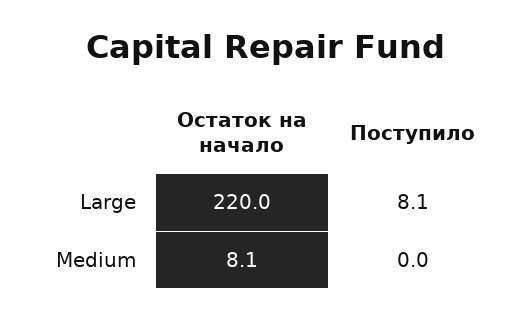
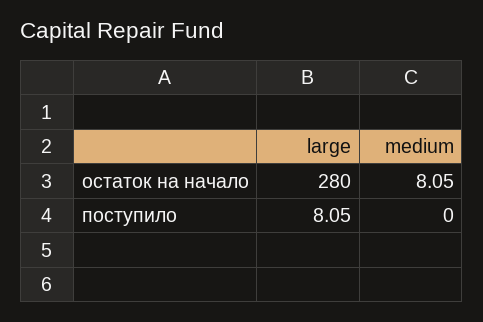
  {
    "Остаток на начало": {
-     "Large": 220,
+     "Large": 280,
      "Medium": 8.05
    },
    "Поступило": {
      "Large": 8.05,
      "Medium": 0
    }
  }

